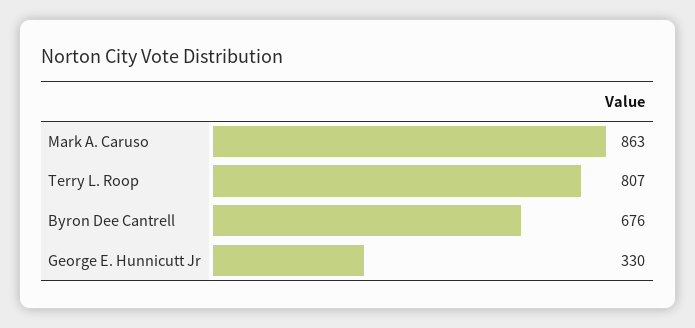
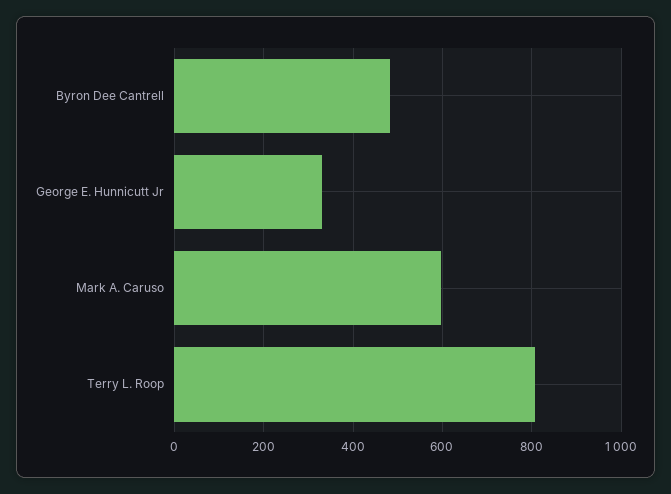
  {
-   "Mark A. Caruso": 863,
+   "Mark A. Caruso": 600,
    "Terry L. Roop": 807,
-   "Byron Dee Cantrell": 676,
+   "Byron Dee Cantrell": 480,
    "George E. Hunnicutt Jr": 330
  }

